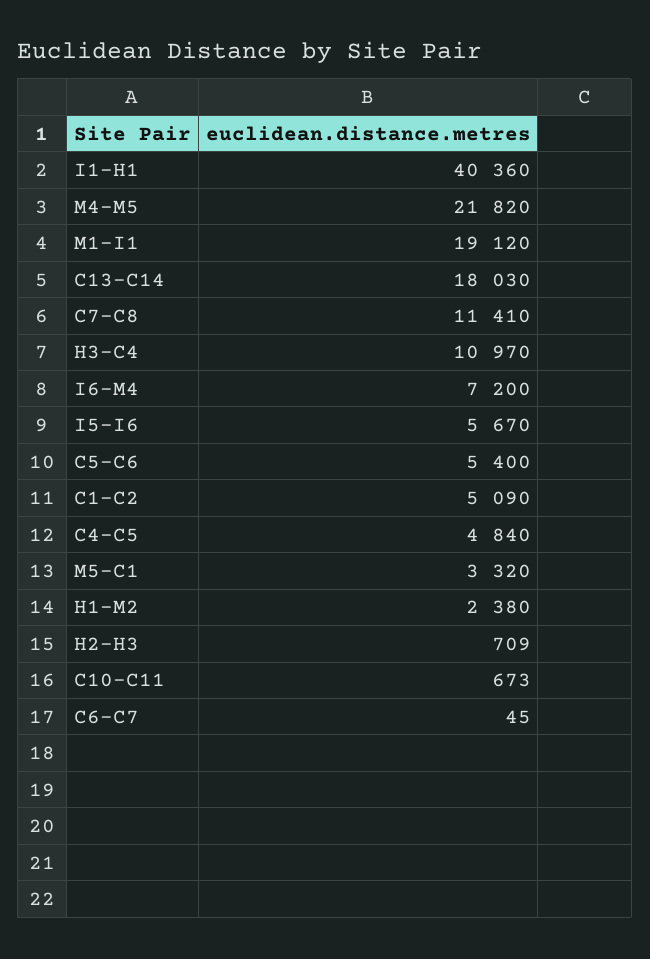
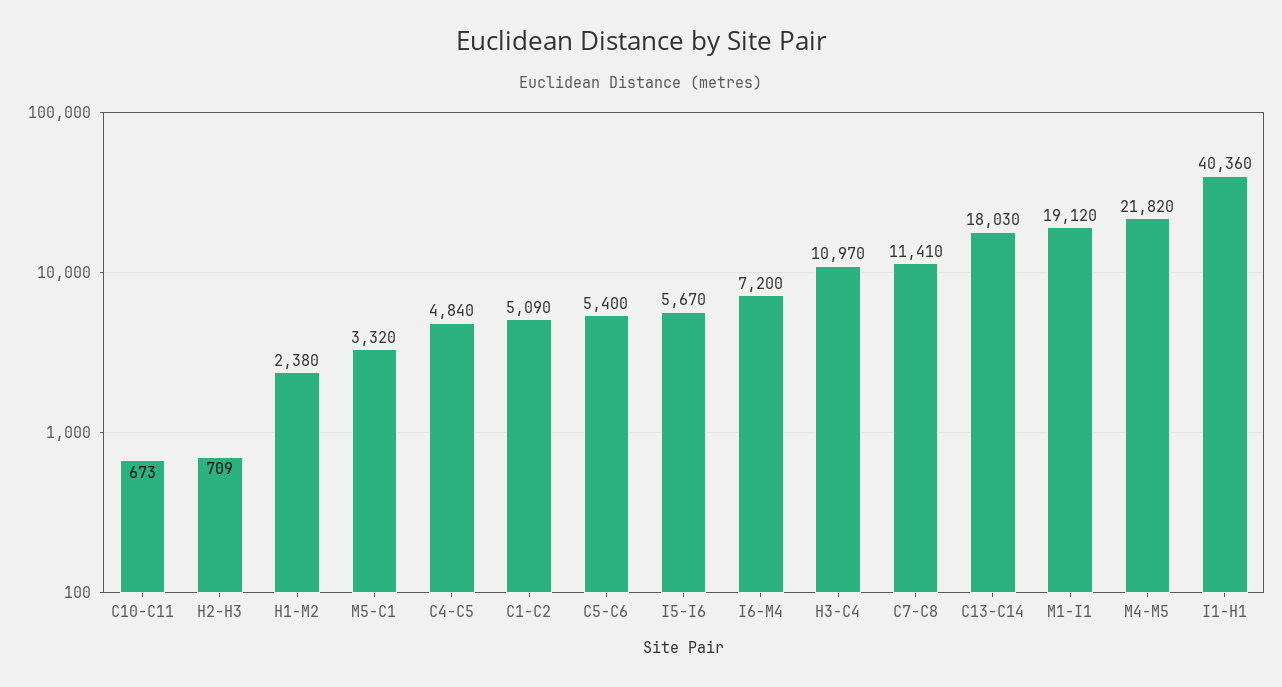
  {
    "I1-H1": 40360,
    "M4-M5": 21820,
    "M1-I1": 19120,
    "C13-C14": 18030,
    "C7-C8": 11410,
    "H3-C4": 10970,
    "I6-M4": 7200,
    "I5-I6": 5670,
    "C5-C6": 5400,
    "C1-C2": 5090,
    "C4-C5": 4840,
    "M5-C1": 3320,
    "H1-M2": 2380,
    "H2-H3": 709,
-   "C10-C11": 673,
+   "C10-C11": 673
-   "C6-C7": 45
  }

